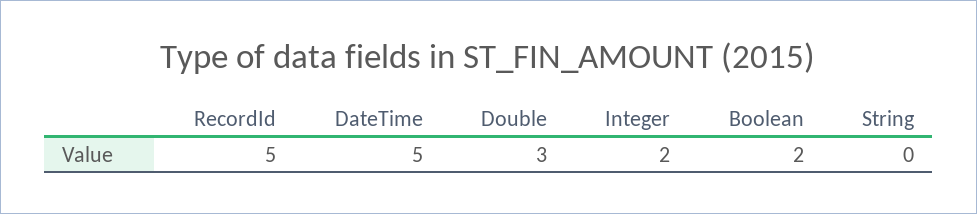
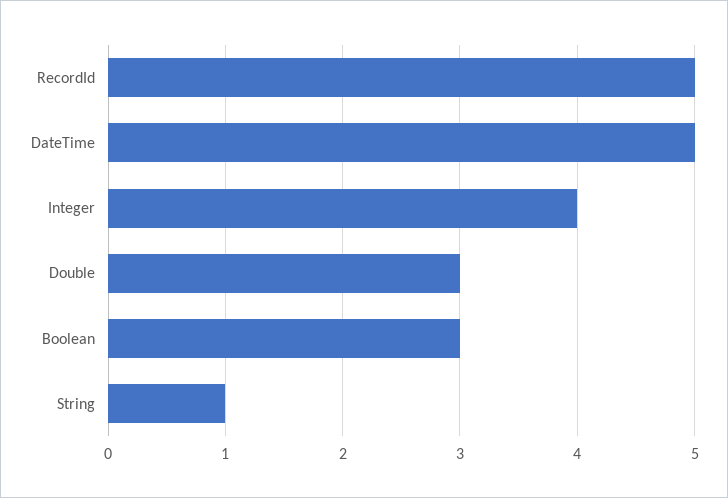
  {
    "RecordId": 5,
    "DateTime": 5,
    "Double": 3,
-   "Integer": 2,
+   "Integer": 4,
-   "Boolean": 2,
+   "Boolean": 3,
-   "String": 0
+   "String": 1
  }

